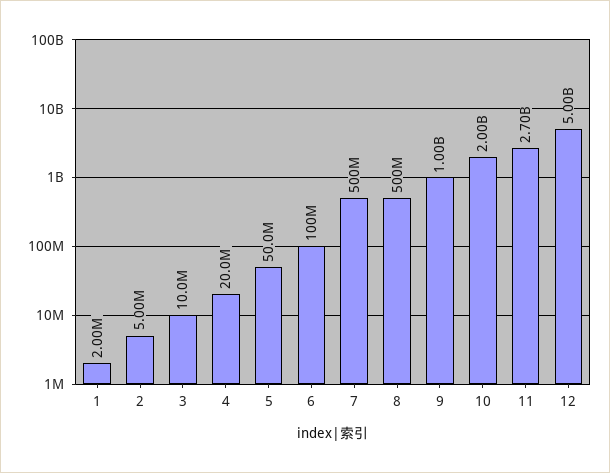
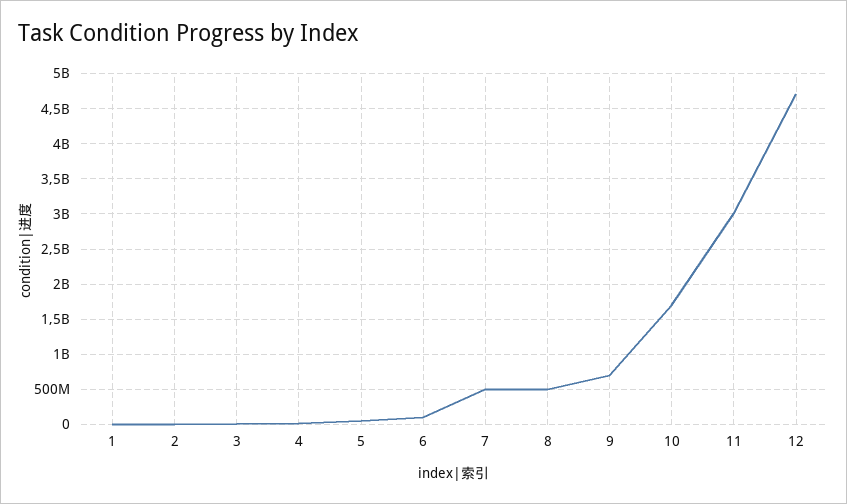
  {
    "1": 2000000,
    "2": 5000000,
    "3": 10000000,
    "4": 20000000,
    "5": 50000000,
    "6": 100000000,
    "7": 500000000,
    "8": 500000000,
-   "9": 1000000000,
+   "9": 700000000,
-   "10": 2000000000,
+   "10": 1700000000,
-   "11": 2700000000,
+   "11": 3000000000,
-   "12": 5000000000
+   "12": 4700000000
  }

